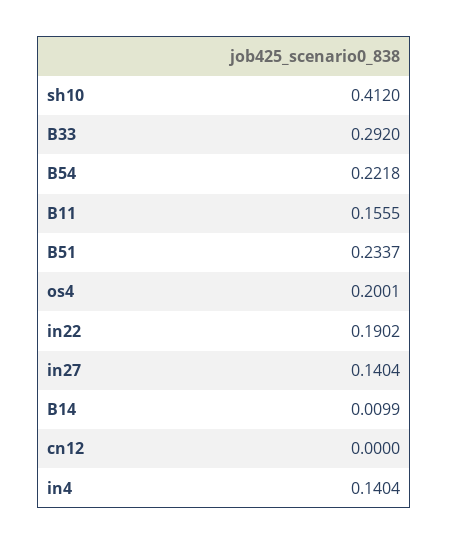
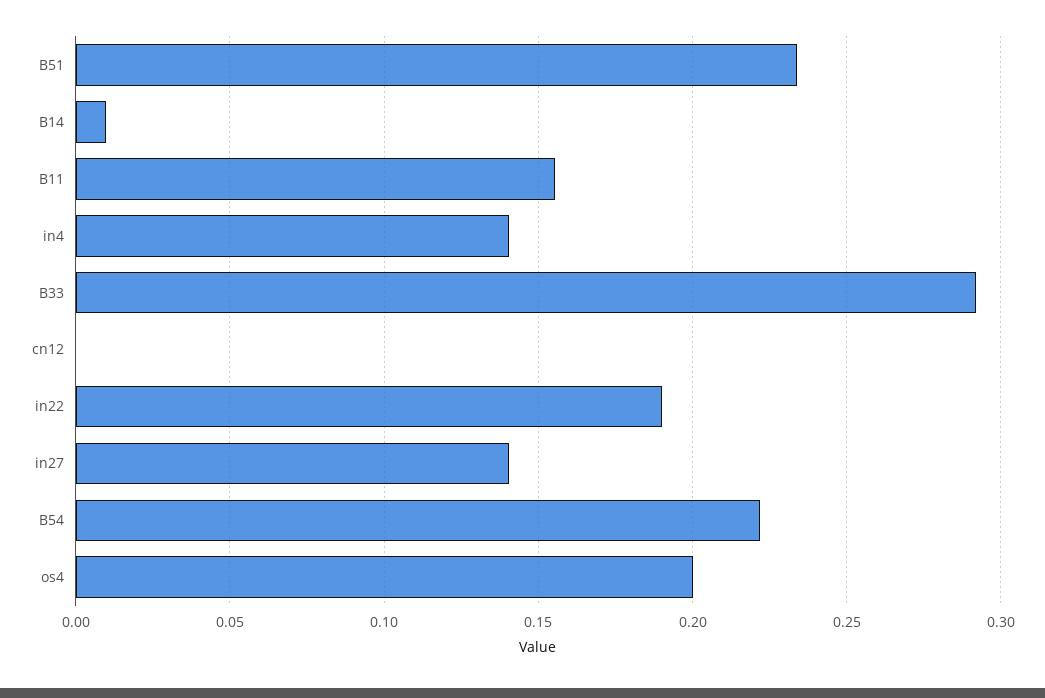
  {
-   "sh10": 0.412,
    "B33": 0.292,
    "B54": 0.2218,
    "B11": 0.1555,
    "B51": 0.2337,
    "os4": 0.2001,
    "in22": 0.1902,
    "in27": 0.1404,
    "B14": 0.0099,
    "cn12": 0,
    "in4": 0.1404
  }

